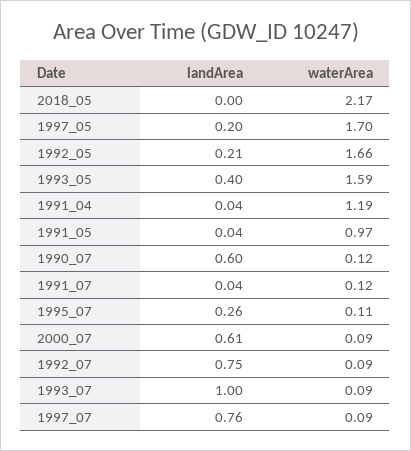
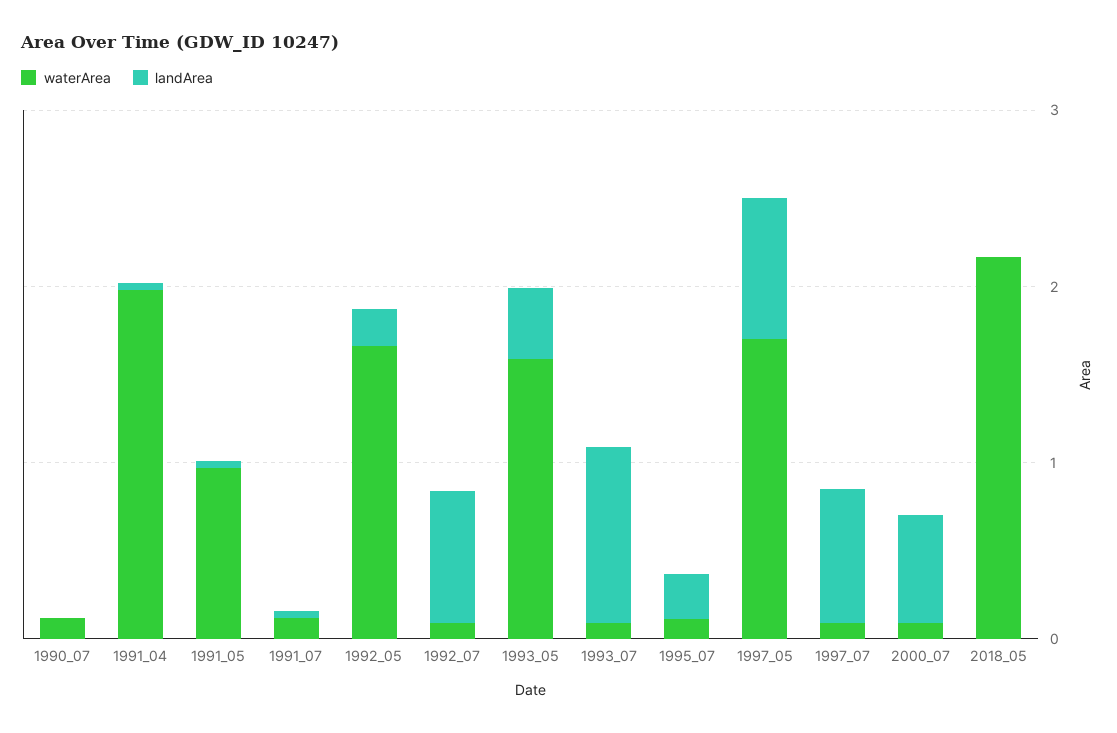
  {
    "landArea": {
      "2018_05": 0,
-     "1997_05": 0.2,
+     "1997_05": 0.8,
      "1992_05": 0.21,
      "1993_05": 0.4,
      "1991_04": 0.04,
      "1991_05": 0.04,
-     "1990_07": 0.6,
+     "1990_07": 0,
      "1991_07": 0.04,
      "1995_07": 0.26,
      "2000_07": 0.61,
      "1992_07": 0.75,
      "1993_07": 1,
      "1997_07": 0.76
    },
    "waterArea": {
      "2018_05": 2.17,
      "1997_05": 1.7,
      "1992_05": 1.66,
      "1993_05": 1.59,
-     "1991_04": 1.19,
+     "1991_04": 2,
      "1991_05": 0.97,
      "1990_07": 0.12,
      "1991_07": 0.12,
      "1995_07": 0.11,
      "2000_07": 0.09,
      "1992_07": 0.09,
      "1993_07": 0.09,
      "1997_07": 0.09
    }
  }

